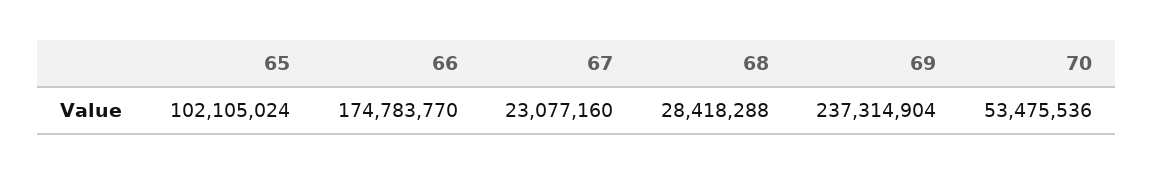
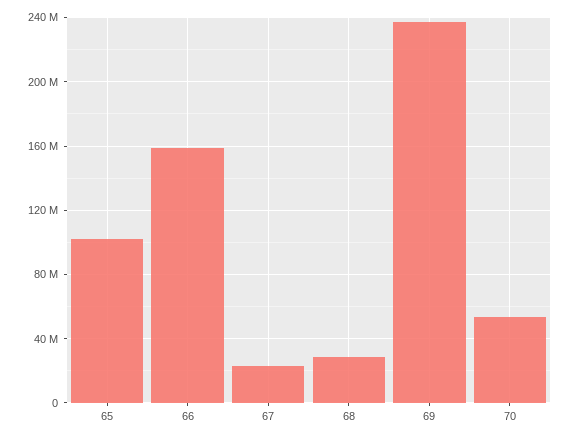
  {
    "65": 102105024,
-   "66": 174783770,
+   "66": 160000000,
    "67": 23077160,
    "68": 28418288,
    "69": 237314904,
    "70": 53475536
  }

